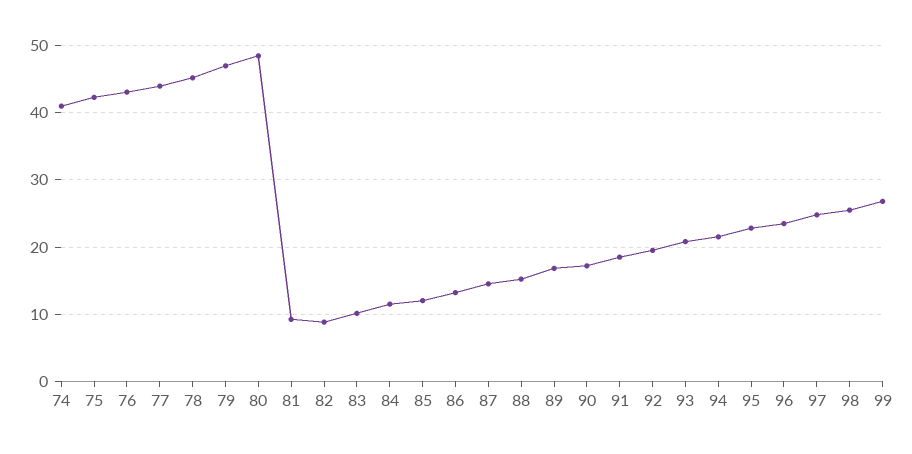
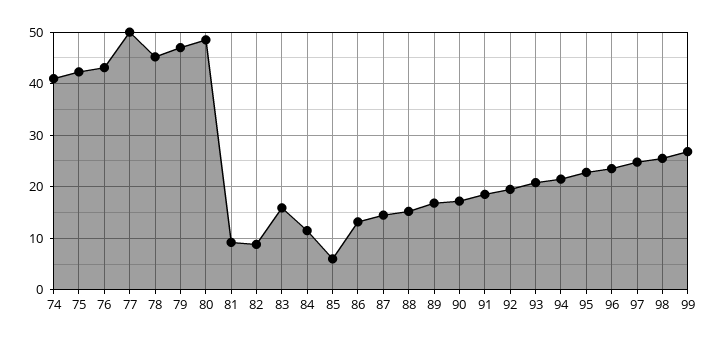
  {
    "74": 41,
    "75": 42,
    "76": 43,
-   "77": 44,
+   "77": 50,
    "78": 45,
    "79": 47,
    "80": 49,
    "81": 9,
    "82": 9,
-   "83": 10,
+   "83": 16,
    "84": 12,
-   "85": 12,
+   "85": 6,
    "86": 13,
    "87": 15,
    "88": 15,
    "89": 17,
    "90": 17,
    "91": 19,
    "92": 20,
    "93": 21,
    "94": 22,
    "95": 23,
    "96": 24,
    "97": 25,
    "98": 26,
    "99": 27
  }

